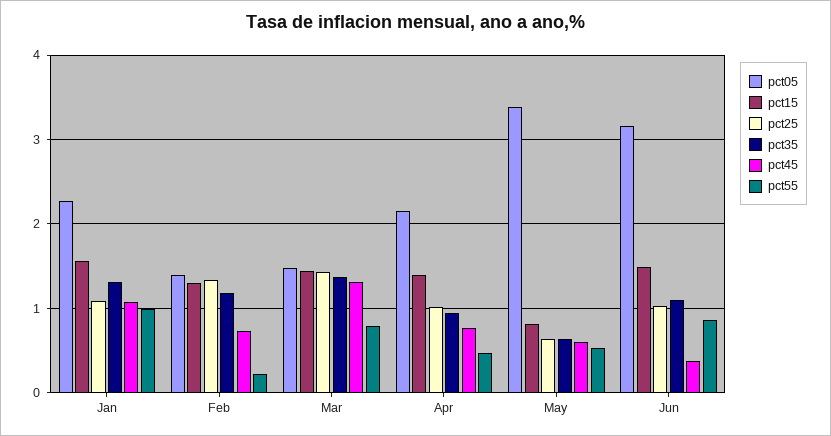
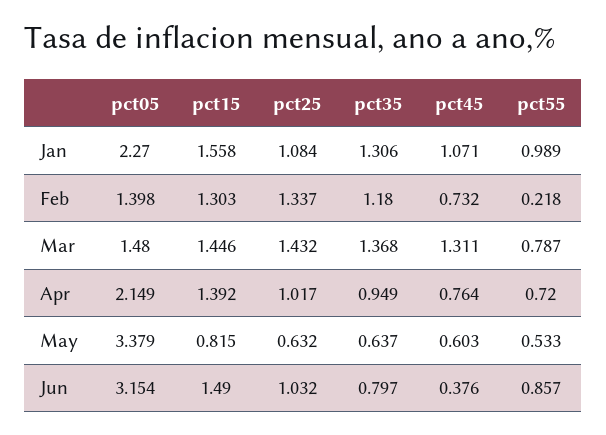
  {
    "pct05": {
      "Jan": 2.27,
      "Feb": 1.398,
      "Mar": 1.48,
      "Apr": 2.149,
      "May": 3.379,
      "Jun": 3.154
    },
    "pct15": {
      "Jan": 1.558,
      "Feb": 1.303,
      "Mar": 1.446,
      "Apr": 1.392,
      "May": 0.815,
      "Jun": 1.49
    },
    "pct25": {
      "Jan": 1.084,
      "Feb": 1.337,
      "Mar": 1.432,
      "Apr": 1.017,
      "May": 0.632,
      "Jun": 1.032
    },
    "pct35": {
      "Jan": 1.306,
      "Feb": 1.18,
      "Mar": 1.368,
      "Apr": 0.949,
      "May": 0.637,
-     "Jun": 1.1
+     "Jun": 0.797
    },
    "pct45": {
      "Jan": 1.071,
      "Feb": 0.732,
      "Mar": 1.311,
      "Apr": 0.764,
      "May": 0.603,
      "Jun": 0.376
    },
    "pct55": {
      "Jan": 0.989,
      "Feb": 0.218,
      "Mar": 0.787,
-     "Apr": 0.5,
+     "Apr": 0.72,
      "May": 0.533,
      "Jun": 0.857
    }
  }

